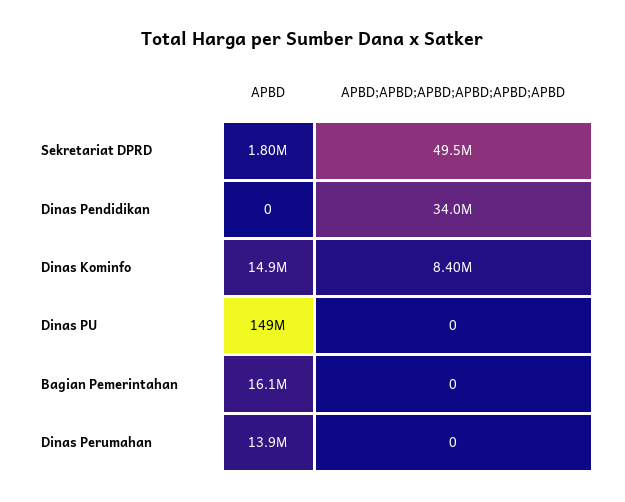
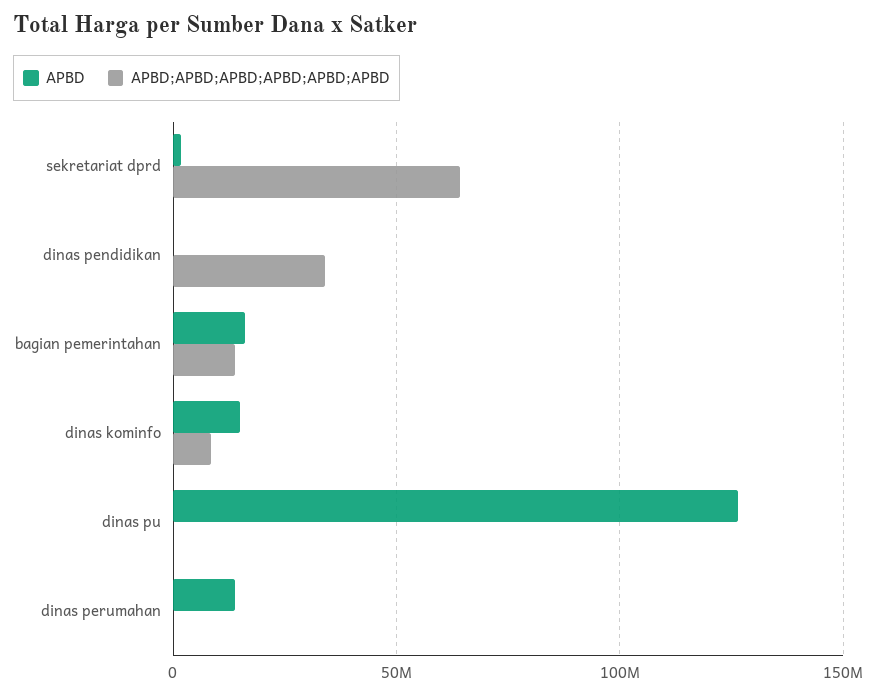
  {
    "APBD": {
      "Sekretariat DPRD": 1800000,
      "Dinas Pendidikan": 0,
      "Dinas Kominfo": 14900000,
-     "Dinas PU": 149000000,
+     "Dinas PU": 125000000,
      "Bagian Pemerintahan": 16100000,
      "Dinas Perumahan": 13900000
    },
    "APBD;APBD;APBD;APBD;APBD;APBD": {
-     "Sekretariat DPRD": 49500000,
+     "Sekretariat DPRD": 65000000,
      "Dinas Pendidikan": 34000000,
      "Dinas Kominfo": 8400000,
      "Dinas PU": 0,
-     "Bagian Pemerintahan": 0,
+     "Bagian Pemerintahan": 15000000,
      "Dinas Perumahan": 0
    }
  }

